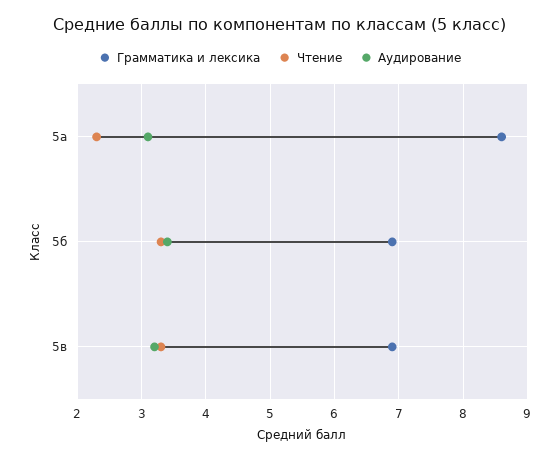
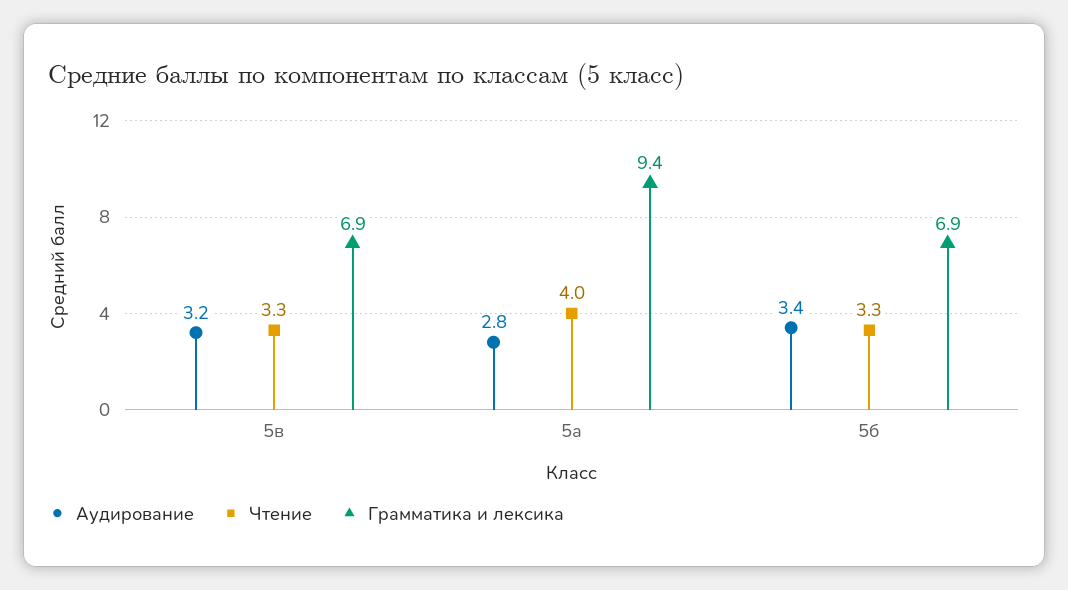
  {
    "Грамматика и лексика": {
-     "5а": 8.6,
+     "5а": 9.4,
      "5б": 6.9,
      "5в": 6.9
    },
    "Чтение": {
-     "5а": 2.3,
+     "5а": 4,
      "5б": 3.3,
      "5в": 3.3
    },
    "Аудирование": {
-     "5а": 3.1,
+     "5а": 2.8,
      "5б": 3.4,
      "5в": 3.2
    }
  }

